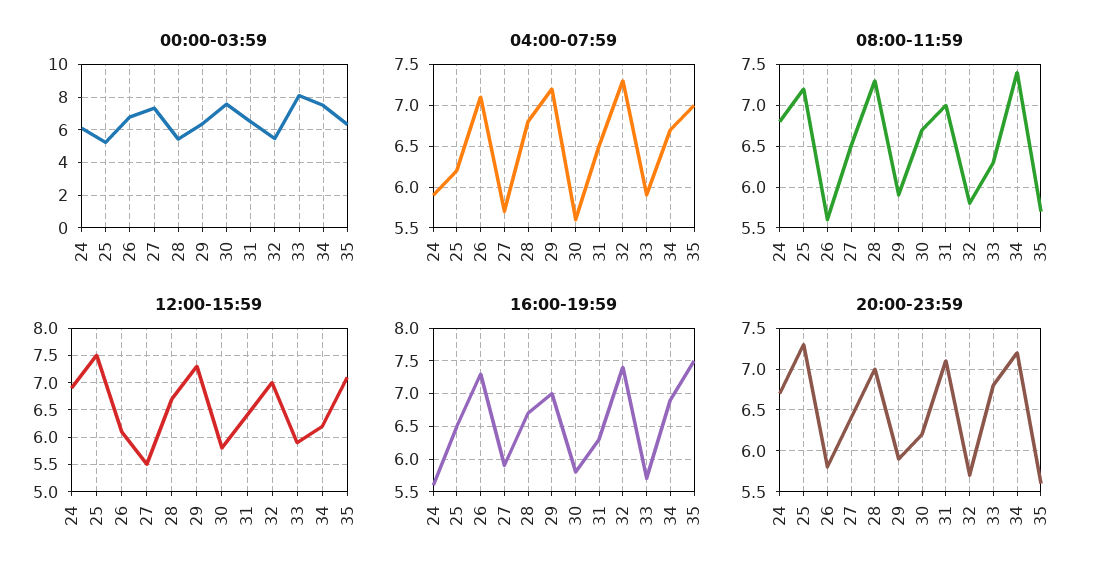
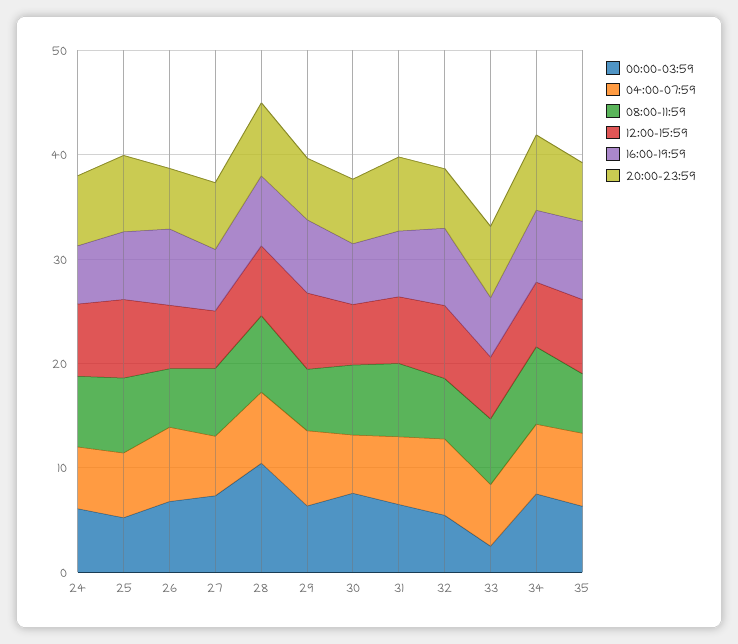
  {
    "00:00-03:59": {
      "24": 6,
      "25": 5,
      "26": 7,
      "27": 7.5,
-     "28": 5.5,
+     "28": 10,
      "29": 6.5,
      "30": 7.5,
      "31": 6.5,
      "32": 5.5,
-     "33": 8,
+     "33": 2,
      "34": 7.5,
      "35": 6.5
    },
    "04:00-07:59": {
      "24": 5.9,
      "25": 6.2,
      "26": 7.1,
      "27": 5.7,
      "28": 6.8,
      "29": 7.2,
      "30": 5.6,
      "31": 6.5,
      "32": 7.3,
      "33": 5.9,
      "34": 6.7,
      "35": 7
    },
    "08:00-11:59": {
      "24": 6.8,
      "25": 7.2,
      "26": 5.6,
      "27": 6.5,
      "28": 7.3,
      "29": 5.9,
      "30": 6.7,
      "31": 7,
      "32": 5.8,
      "33": 6.3,
      "34": 7.4,
      "35": 5.7
    },
    "12:00-15:59": {
      "24": 7,
      "25": 7.5,
      "26": 6,
      "27": 5.5,
      "28": 6.5,
      "29": 7.5,
      "30": 6,
      "31": 6.5,
      "32": 7,
      "33": 6,
      "34": 6,
      "35": 7
    },
    "16:00-19:59": {
      "24": 5.6,
      "25": 6.5,
      "26": 7.3,
      "27": 5.9,
      "28": 6.7,
      "29": 7,
      "30": 5.8,
      "31": 6.3,
      "32": 7.4,
      "33": 5.7,
      "34": 6.9,
      "35": 7.5
    },
    "20:00-23:59": {
      "24": 6.7,
      "25": 7.3,
      "26": 5.8,
      "27": 6.4,
      "28": 7,
      "29": 5.9,
      "30": 6.2,
      "31": 7.1,
      "32": 5.7,
      "33": 6.8,
      "34": 7.2,
      "35": 5.6
    }
  }

